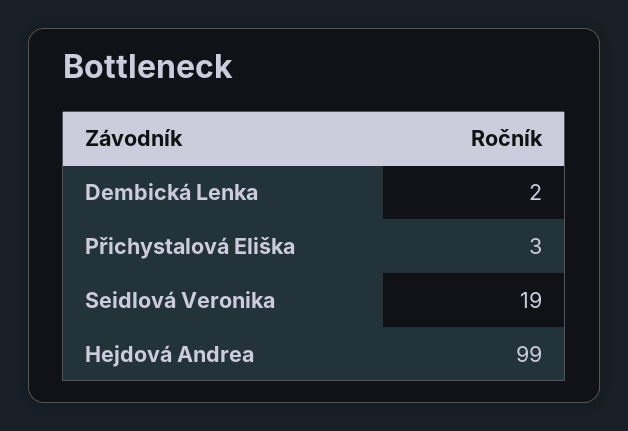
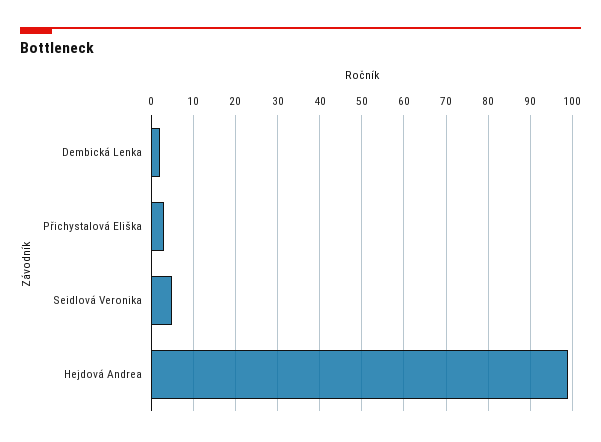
  {
    "Dembická Lenka": 2,
    "Přichystalová Eliška": 3,
-   "Seidlová Veronika": 19,
+   "Seidlová Veronika": 5,
    "Hejdová Andrea": 99
  }

